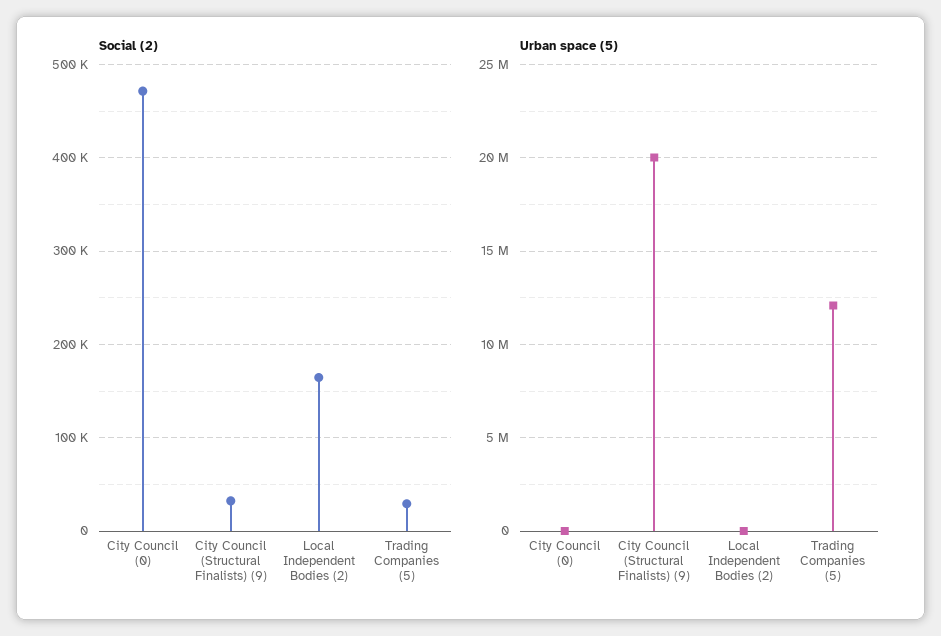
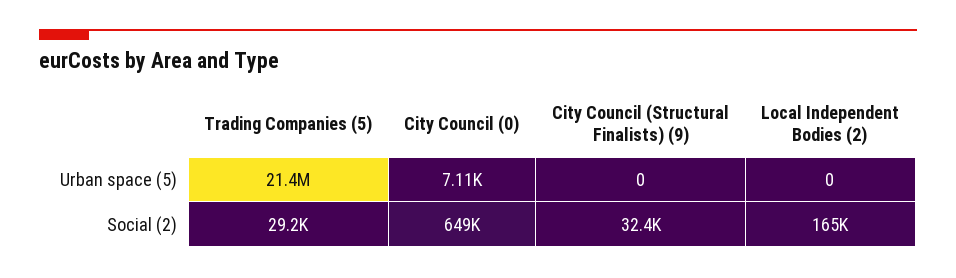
  {
    "Social (2)": {
-     "City Council (0)": 470000,
+     "City Council (0)": 649000,
      "City Council (Structural Finalists) (9)": 32400,
      "Local Independent Bodies (2)": 165000,
      "Trading Companies (5)": 29200
    },
    "Urban space (5)": {
      "City Council (0)": 7110,
-     "City Council (Structural Finalists) (9)": 20000000,
+     "City Council (Structural Finalists) (9)": 0,
      "Local Independent Bodies (2)": 0,
-     "Trading Companies (5)": 12000000
+     "Trading Companies (5)": 21400000
    }
  }

